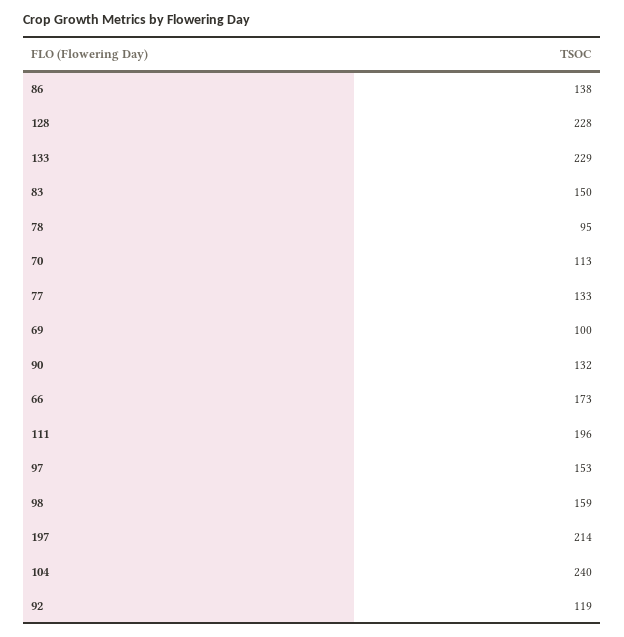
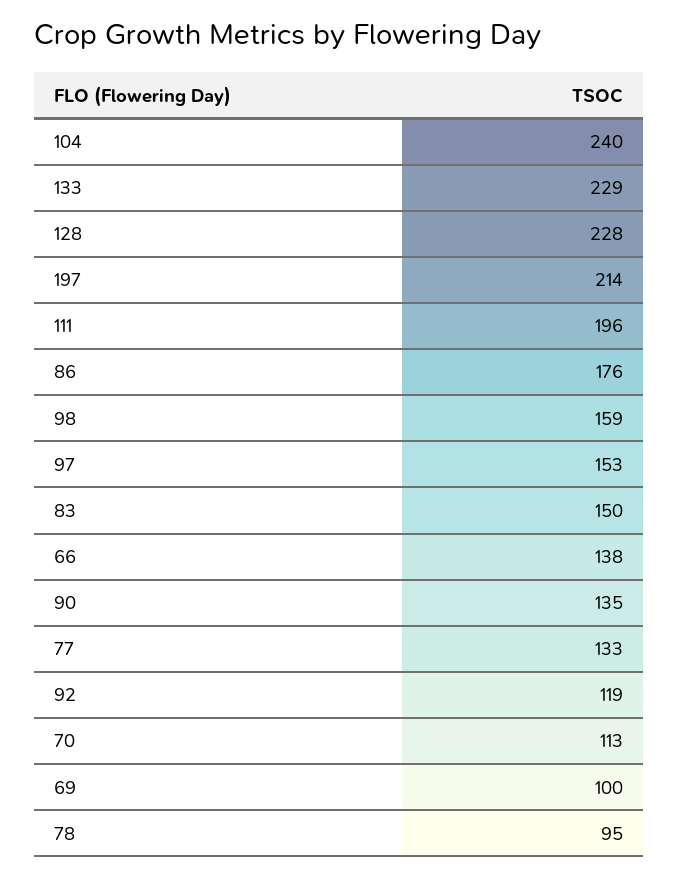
  {
-   "86": 138,
+   "86": 176,
    "128": 228,
    "133": 229,
    "83": 150,
    "78": 95,
    "70": 113,
    "77": 133,
    "69": 100,
-   "90": 132,
+   "90": 135,
-   "66": 173,
+   "66": 138,
    "111": 196,
    "97": 153,
    "98": 159,
    "197": 214,
    "104": 240,
    "92": 119
  }

